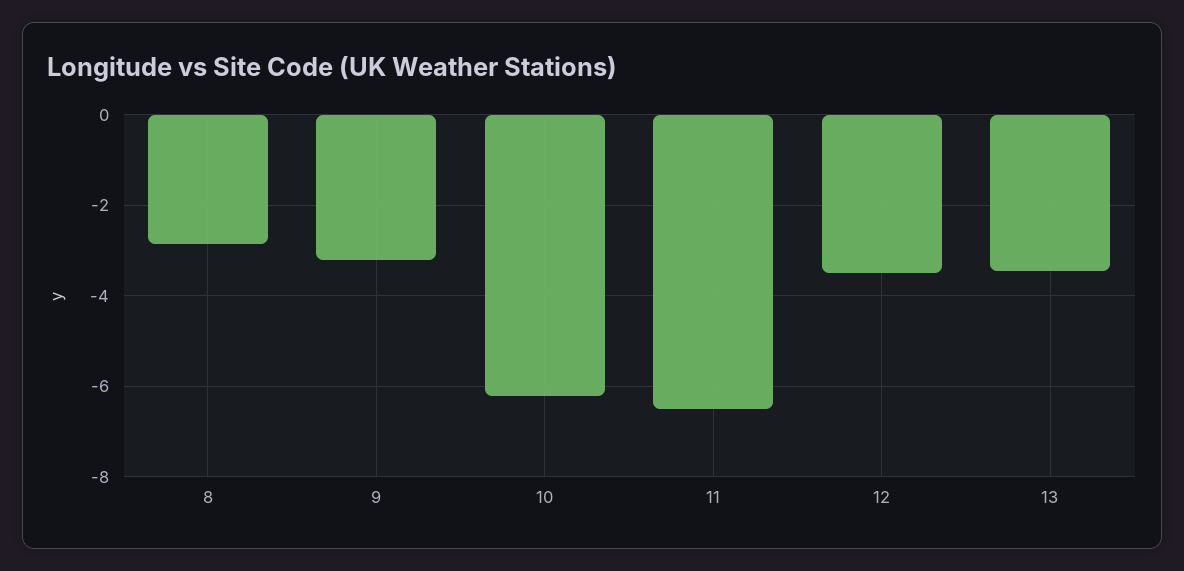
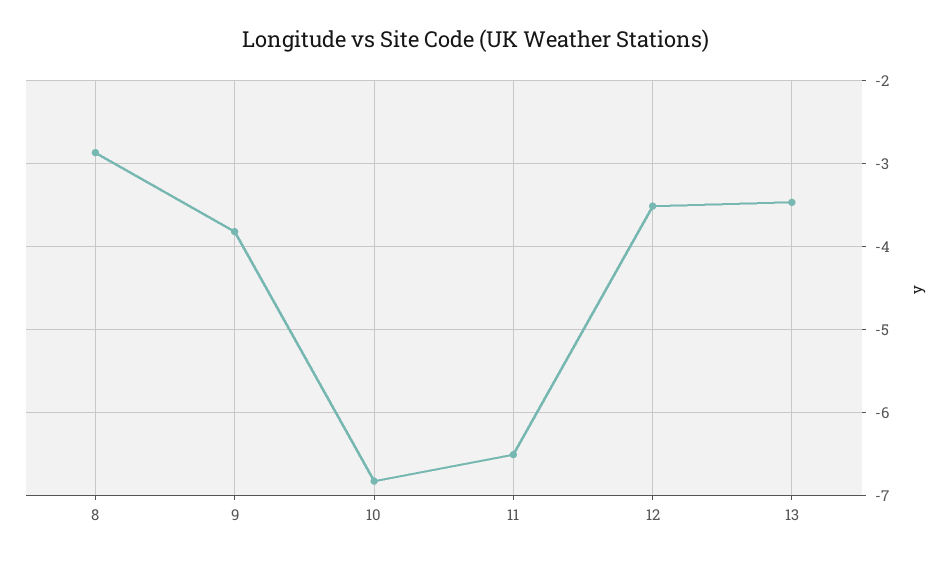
  {
    "8": -2.9,
-   "9": -3.2,
+   "9": -3.8,
-   "10": -6.2,
+   "10": -6.8,
    "11": -6.5,
    "12": -3.5,
    "13": -3.5
  }

